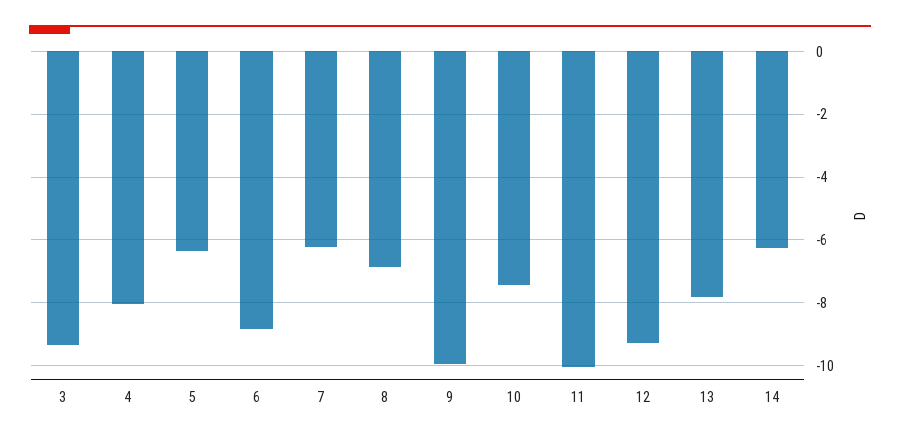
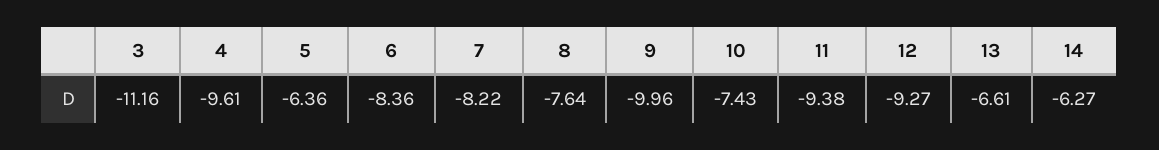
  {
-   "3": -9.4,
+   "3": -11.16,
-   "4": -8,
+   "4": -9.61,
    "5": -6.36,
-   "6": -8.8,
+   "6": -8.36,
-   "7": -6.2,
+   "7": -8.22,
-   "8": -6.8,
+   "8": -7.64,
    "9": -9.96,
    "10": -7.43,
-   "11": -10,
+   "11": -9.38,
    "12": -9.27,
-   "13": -7.8,
+   "13": -6.61,
    "14": -6.27
  }

